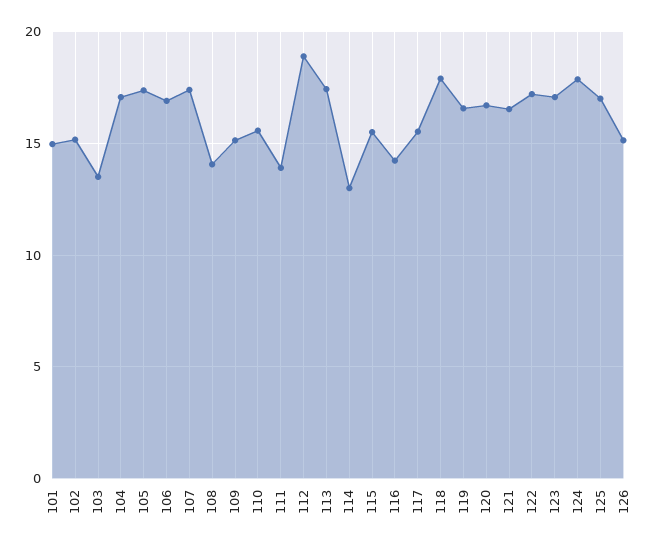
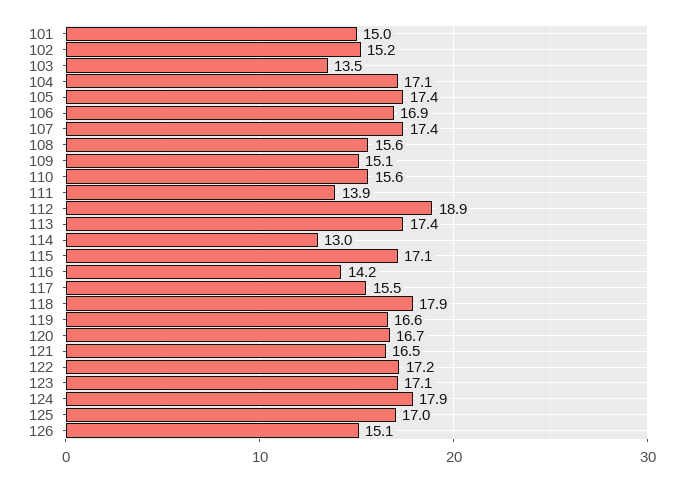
  {
    "101": 15,
    "102": 15.2,
    "103": 13.5,
    "104": 17.1,
    "105": 17.4,
    "106": 16.9,
    "107": 17.4,
-   "108": 14,
+   "108": 15.6,
    "109": 15.1,
    "110": 15.6,
    "111": 13.9,
    "112": 18.9,
    "113": 17.4,
    "114": 13,
-   "115": 15.5,
+   "115": 17.1,
    "116": 14.2,
    "117": 15.5,
    "118": 17.9,
    "119": 16.6,
    "120": 16.7,
    "121": 16.5,
    "122": 17.2,
    "123": 17.1,
    "124": 17.9,
    "125": 17,
    "126": 15.1
  }

